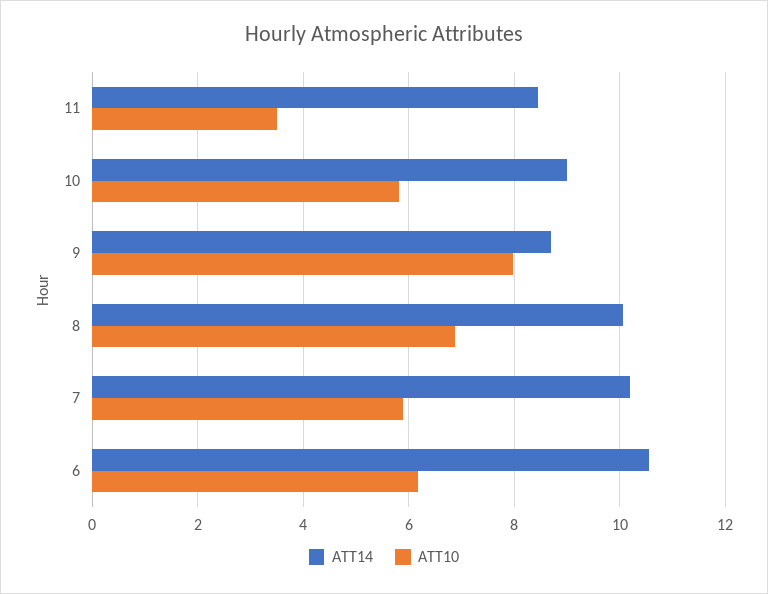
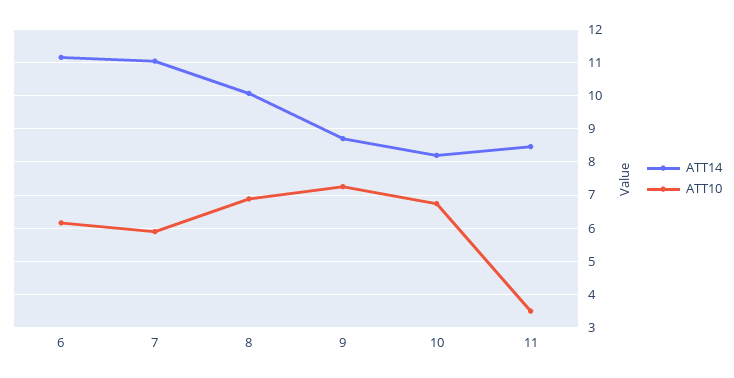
  {
    "ATT14": {
      "11": 8.4,
-     "10": 9,
+     "10": 8.2,
      "9": 8.8,
      "8": 10,
-     "7": 10.2,
+     "7": 11,
-     "6": 10.6
+     "6": 11.2
    },
    "ATT10": {
      "11": 3.6,
-     "10": 5.8,
+     "10": 6.8,
-     "9": 8,
+     "9": 7.2,
      "8": 6.8,
      "7": 5.8,
      "6": 6.2
    }
  }

